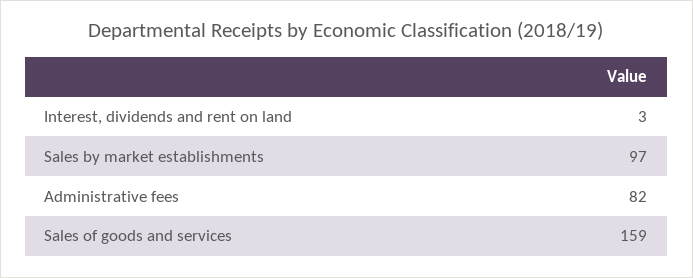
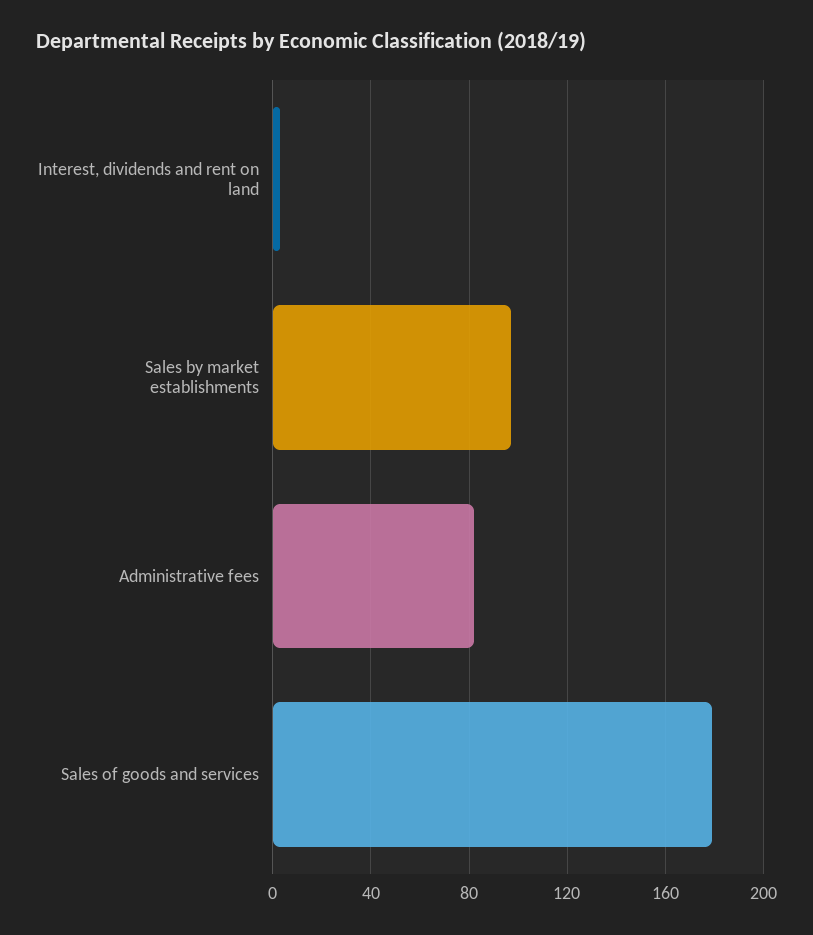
  {
    "Interest, dividends and rent on land": 3,
    "Sales by market establishments": 97,
    "Administrative fees": 82,
-   "Sales of goods and services": 159
+   "Sales of goods and services": 180
  }

